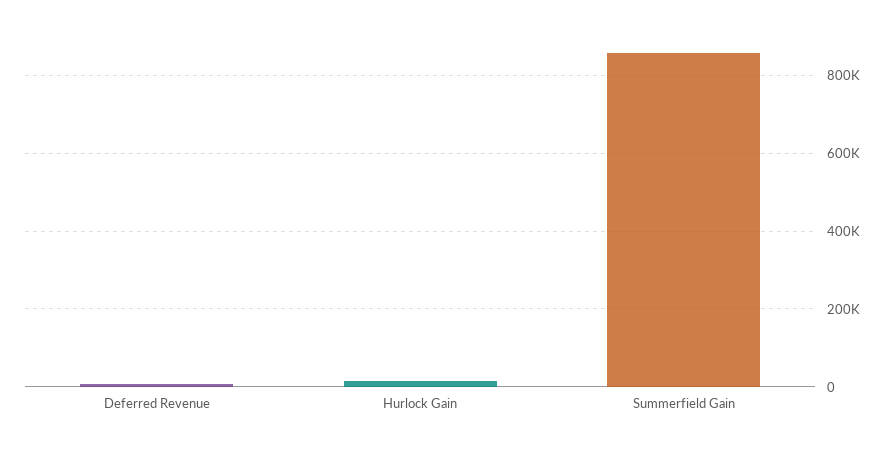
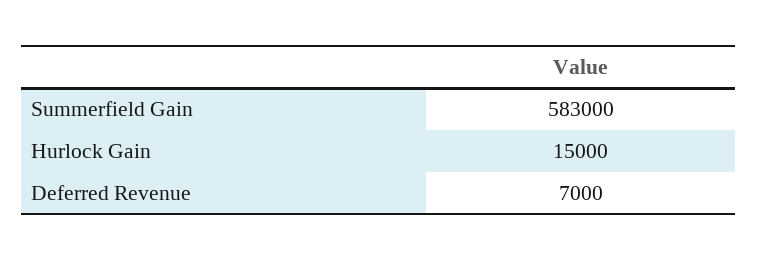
  {
    "Deferred Revenue": 7000,
    "Hurlock Gain": 15000,
-   "Summerfield Gain": 860000
+   "Summerfield Gain": 583000
  }

